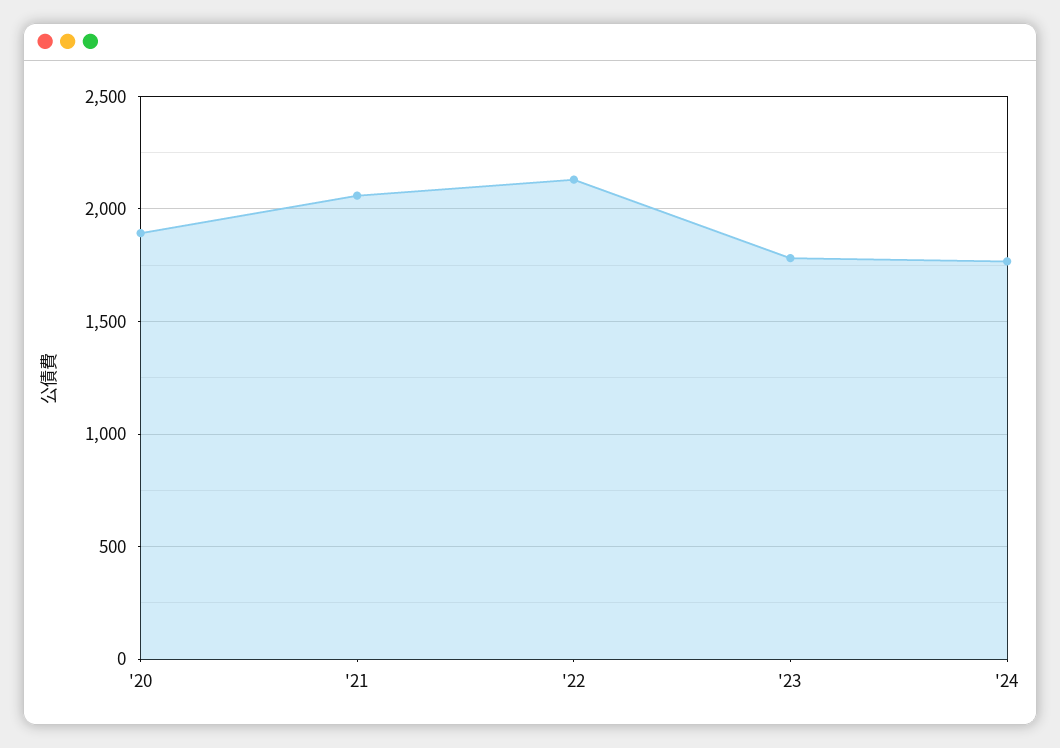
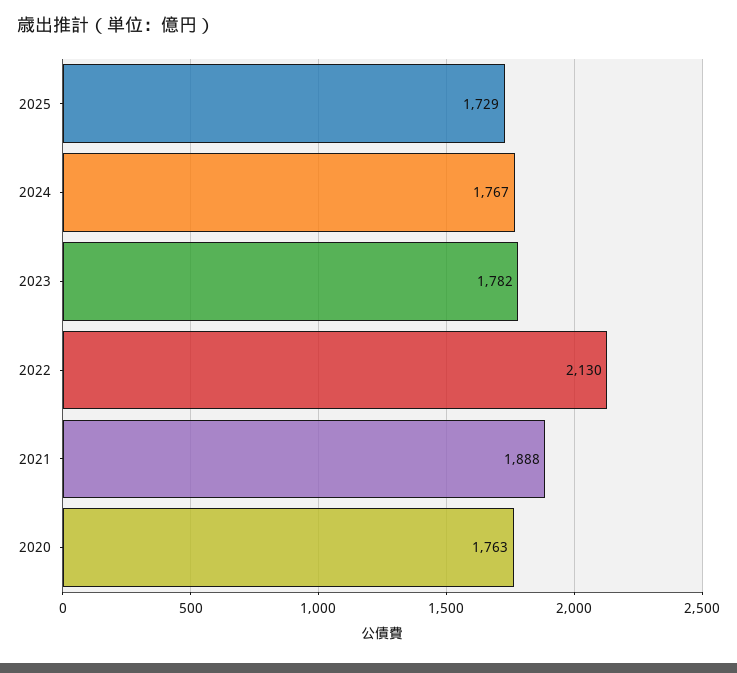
  {
-   "'20": 1900,
+   "'20": 1763,
-   "'21": 2050,
+   "'21": 1888,
    "'22": 2130,
    "'23": 1782,
-   "'24": 1767
+   "'24": 1767,
+   "2025": 1729
  }

